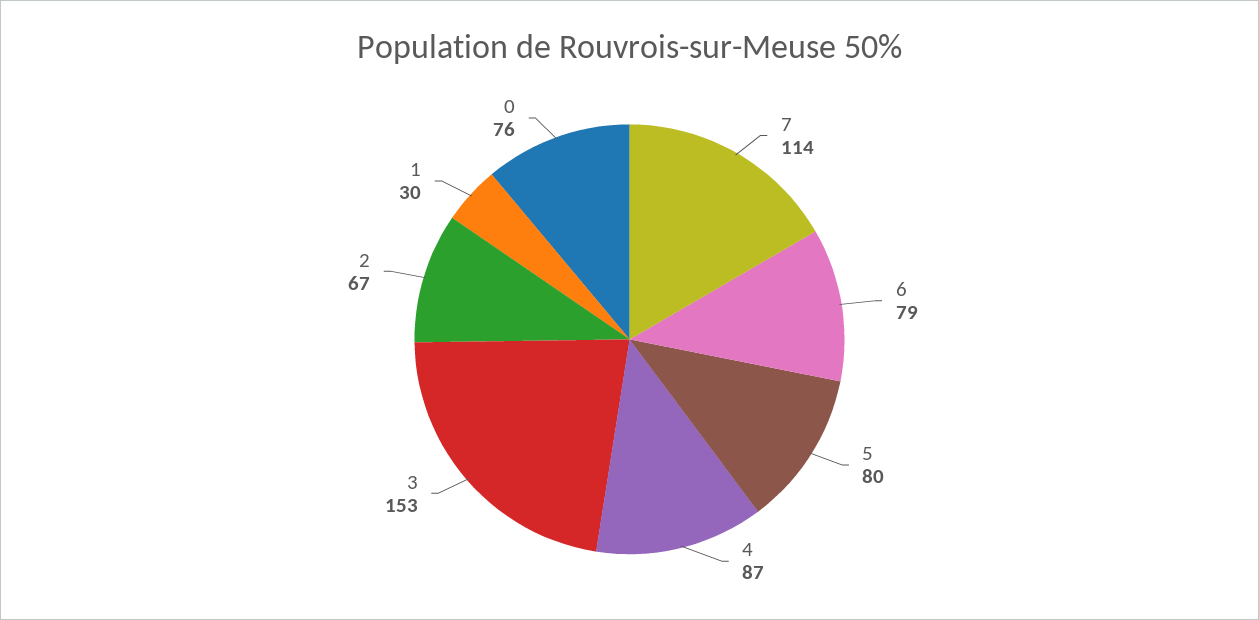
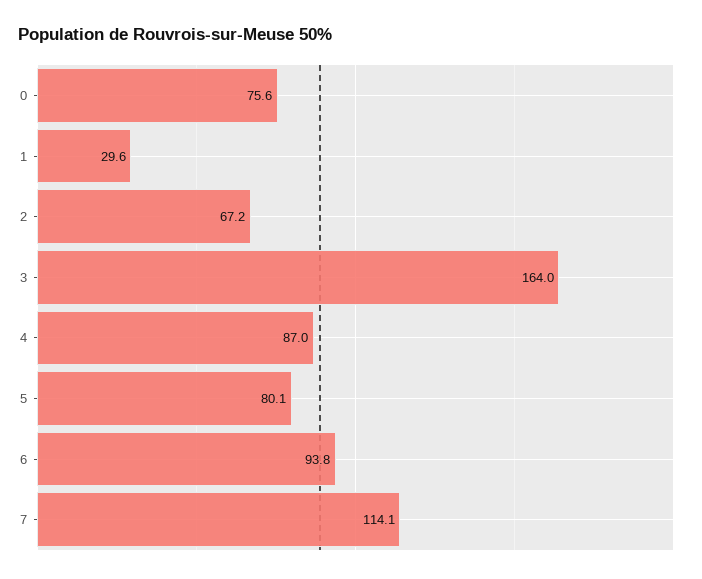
  {
    "7": 114.1,
-   "6": 79,
+   "6": 93.8,
    "5": 80.1,
    "4": 87,
-   "3": 153,
+   "3": 164,
    "2": 67.2,
    "1": 29.6,
    "0": 75.6
  }

